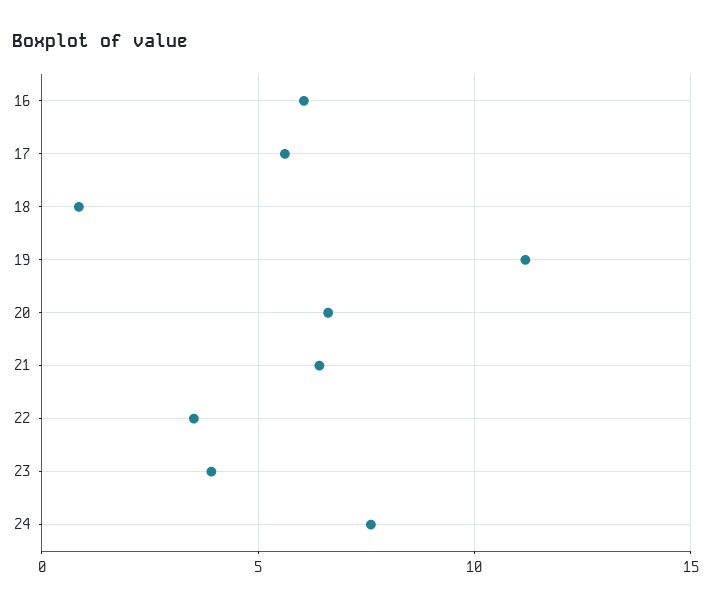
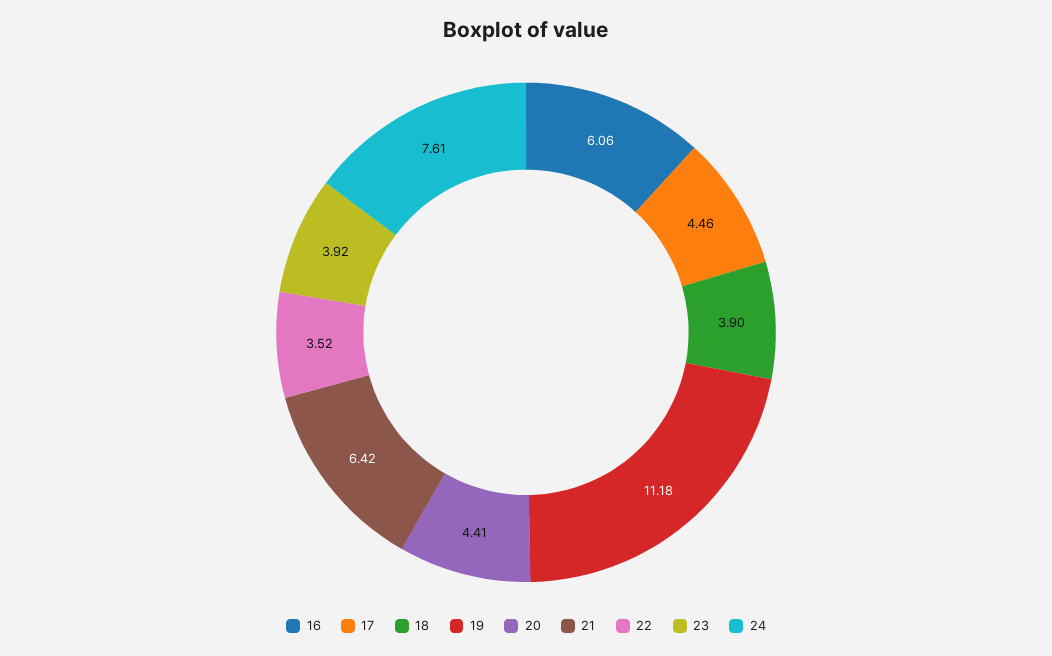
  {
    "16": 6.06,
-   "17": 5.5,
+   "17": 4.46,
-   "18": 1,
+   "18": 3.9,
    "19": 11.18,
-   "20": 6.5,
+   "20": 4.41,
    "21": 6.42,
    "22": 3.52,
    "23": 3.92,
    "24": 7.61
  }

